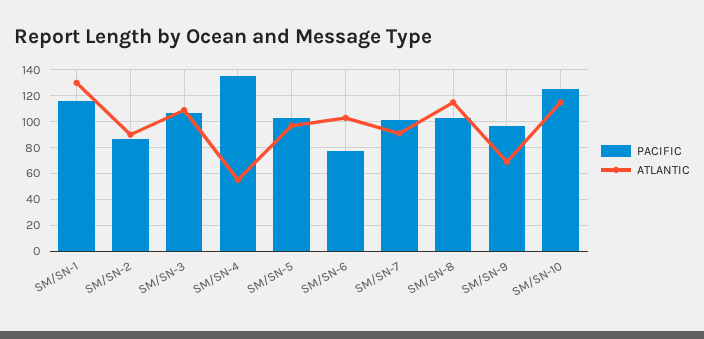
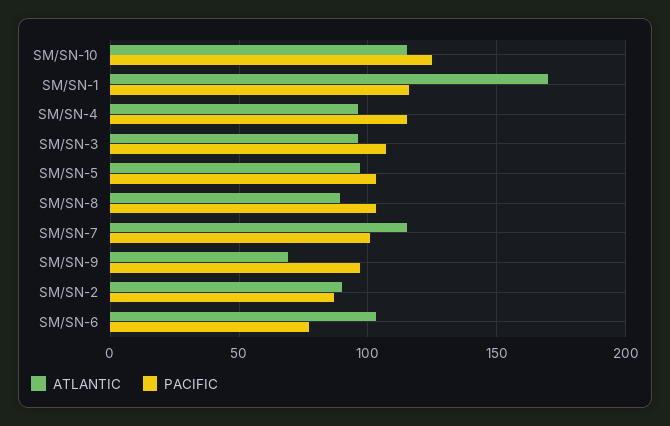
  {
    "PACIFIC": {
      "SM/SN-1": 115,
      "SM/SN-2": 85,
      "SM/SN-3": 105,
-     "SM/SN-4": 135,
+     "SM/SN-4": 115,
      "SM/SN-5": 105,
      "SM/SN-6": 75,
      "SM/SN-7": 100,
      "SM/SN-8": 105,
      "SM/SN-9": 95,
      "SM/SN-10": 125
    },
    "ATLANTIC": {
-     "SM/SN-1": 130,
+     "SM/SN-1": 170,
      "SM/SN-2": 90,
-     "SM/SN-3": 110,
+     "SM/SN-3": 95,
-     "SM/SN-4": 55,
+     "SM/SN-4": 95,
      "SM/SN-5": 95,
      "SM/SN-6": 105,
-     "SM/SN-7": 90,
+     "SM/SN-7": 115,
-     "SM/SN-8": 115,
+     "SM/SN-8": 90,
      "SM/SN-9": 70,
      "SM/SN-10": 115
    }
  }

